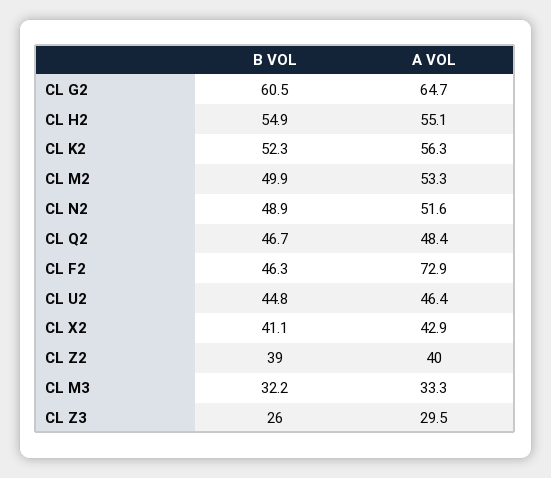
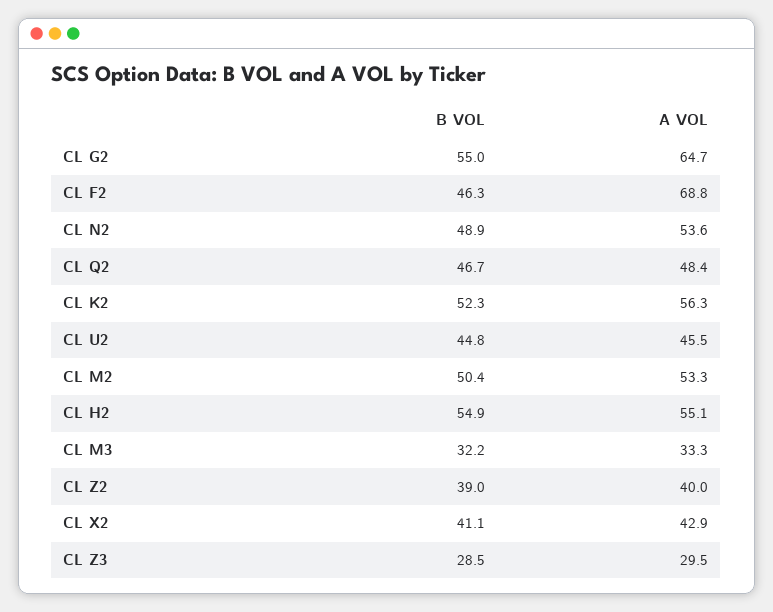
  {
    "B VOL": {
-     "CL G2": 60.5,
+     "CL G2": 55,
      "CL H2": 54.9,
      "CL K2": 52.3,
-     "CL M2": 49.9,
+     "CL M2": 50.4,
      "CL N2": 48.9,
      "CL Q2": 46.7,
      "CL F2": 46.3,
      "CL U2": 44.8,
      "CL X2": 41.1,
      "CL Z2": 39,
      "CL M3": 32.2,
-     "CL Z3": 26
+     "CL Z3": 28.5
    },
    "A VOL": {
      "CL G2": 64.7,
      "CL H2": 55.1,
      "CL K2": 56.3,
      "CL M2": 53.3,
-     "CL N2": 51.6,
+     "CL N2": 53.6,
      "CL Q2": 48.4,
-     "CL F2": 72.9,
+     "CL F2": 68.8,
-     "CL U2": 46.4,
+     "CL U2": 45.5,
      "CL X2": 42.9,
      "CL Z2": 40,
      "CL M3": 33.3,
      "CL Z3": 29.5
    }
  }

